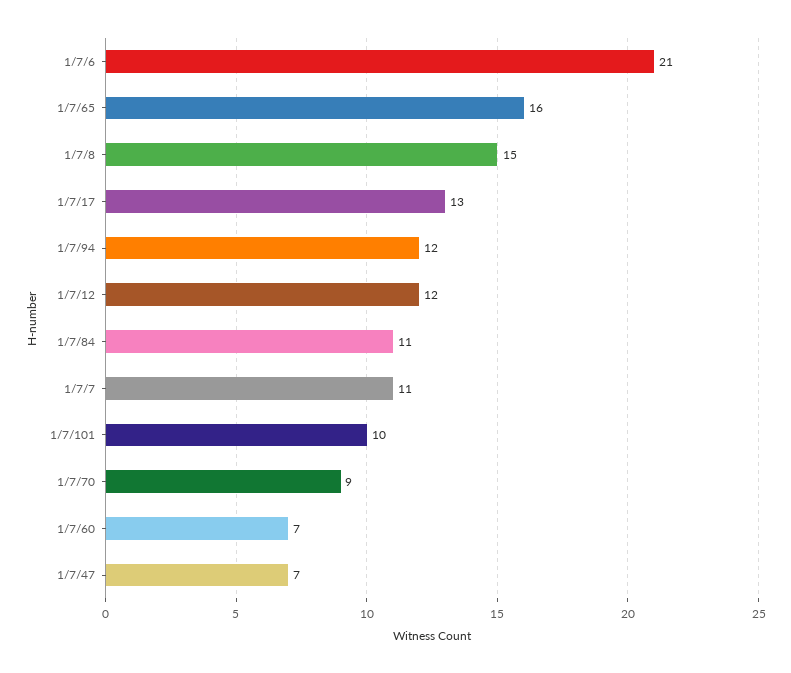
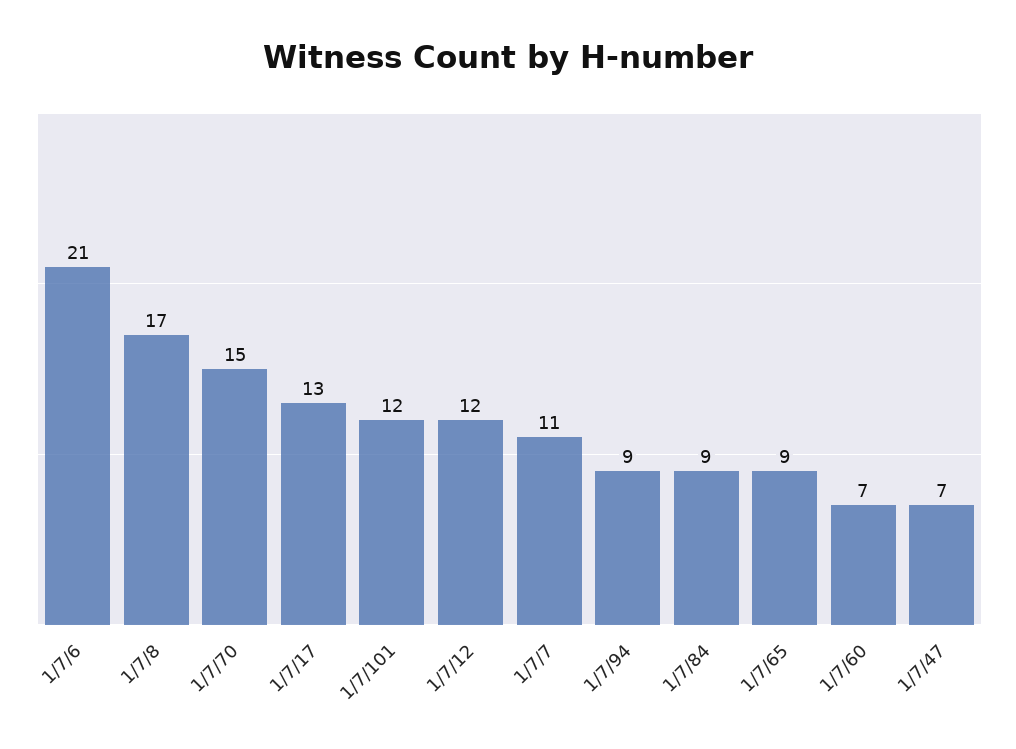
  {
    "1/7/6": 21,
-   "1/7/65": 16,
+   "1/7/65": 9,
-   "1/7/8": 15,
+   "1/7/8": 17,
    "1/7/17": 13,
-   "1/7/94": 12,
+   "1/7/94": 9,
    "1/7/12": 12,
-   "1/7/84": 11,
+   "1/7/84": 9,
    "1/7/7": 11,
-   "1/7/101": 10,
+   "1/7/101": 12,
-   "1/7/70": 9,
+   "1/7/70": 15,
    "1/7/60": 7,
    "1/7/47": 7
  }

